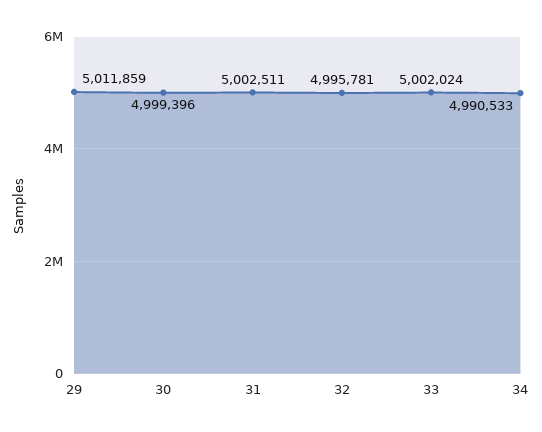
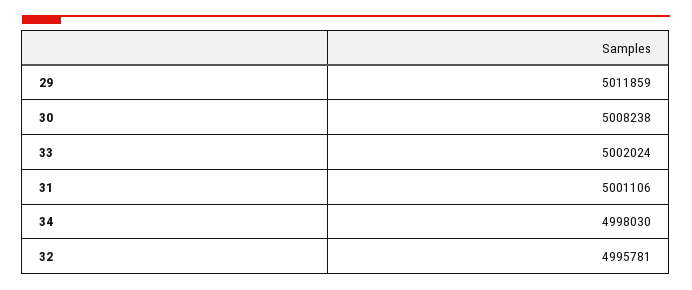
  {
    "29": 5011859,
-   "30": 4999396,
+   "30": 5008238,
-   "31": 5002511,
+   "31": 5001106,
    "32": 4995781,
    "33": 5002024,
-   "34": 4990533
+   "34": 4998030
  }

